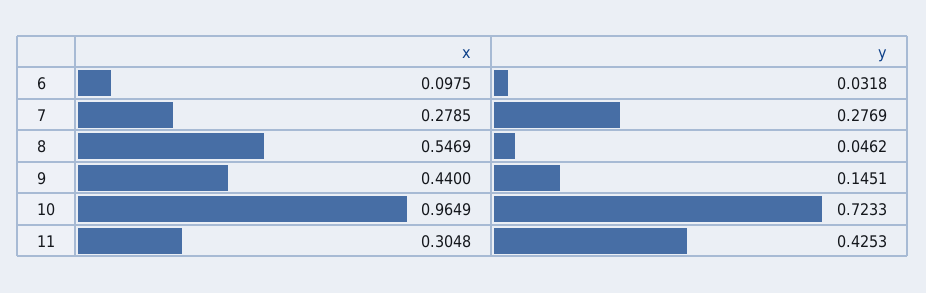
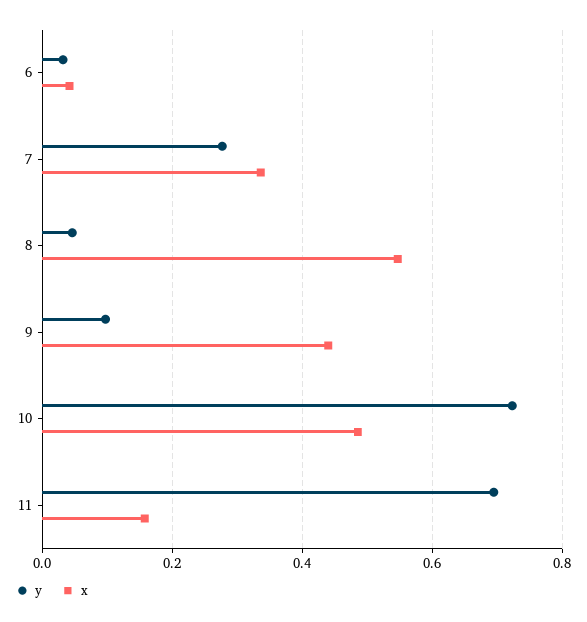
  {
    "x": {
-     "6": 0.0975,
+     "6": 0.04,
-     "7": 0.2785,
+     "7": 0.34,
      "8": 0.5469,
      "9": 0.44,
-     "10": 0.9649,
+     "10": 0.48,
-     "11": 0.3048
+     "11": 0.16
    },
    "y": {
      "6": 0.0318,
      "7": 0.2769,
      "8": 0.0462,
-     "9": 0.1451,
+     "9": 0.1,
      "10": 0.7233,
-     "11": 0.4253
+     "11": 0.7
    }
  }

